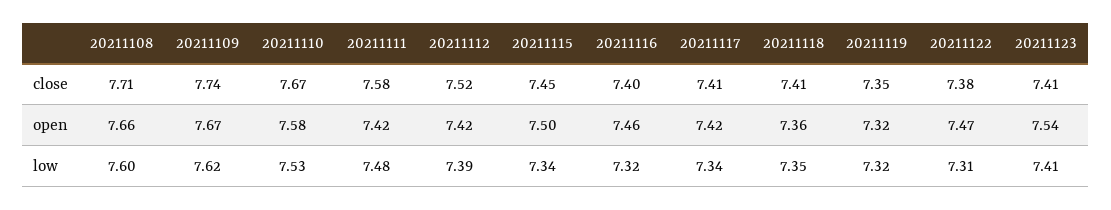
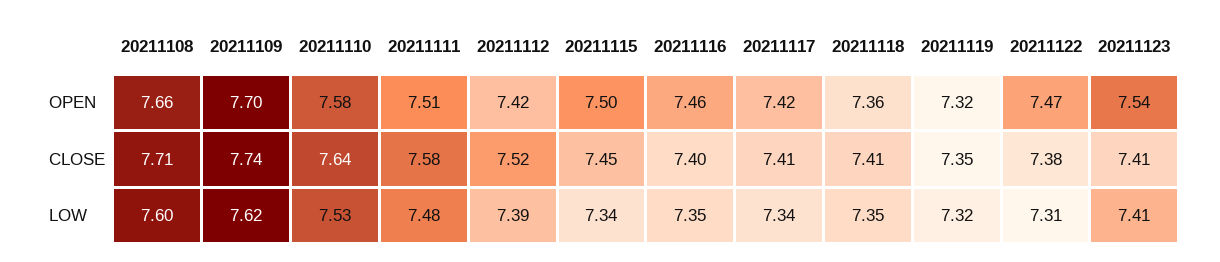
  {
    "20211108": {
      "close": 7.71,
      "open": 7.66,
      "low": 7.6
    },
    "20211109": {
      "close": 7.74,
-     "open": 7.67,
+     "open": 7.7,
      "low": 7.62
    },
    "20211110": {
-     "close": 7.67,
+     "close": 7.64,
      "open": 7.58,
      "low": 7.53
    },
    "20211111": {
      "close": 7.58,
-     "open": 7.42,
+     "open": 7.51,
      "low": 7.48
    },
    "20211112": {
      "close": 7.52,
      "open": 7.42,
      "low": 7.39
    },
    "20211115": {
      "close": 7.45,
      "open": 7.5,
      "low": 7.34
    },
    "20211116": {
      "close": 7.4,
      "open": 7.46,
-     "low": 7.32
+     "low": 7.35
    },
    "20211117": {
      "close": 7.41,
      "open": 7.42,
      "low": 7.34
    },
    "20211118": {
      "close": 7.41,
      "open": 7.36,
      "low": 7.35
    },
    "20211119": {
      "close": 7.35,
      "open": 7.32,
      "low": 7.32
    },
    "20211122": {
      "close": 7.38,
      "open": 7.47,
      "low": 7.31
    },
    "20211123": {
      "close": 7.41,
      "open": 7.54,
      "low": 7.41
    }
  }

